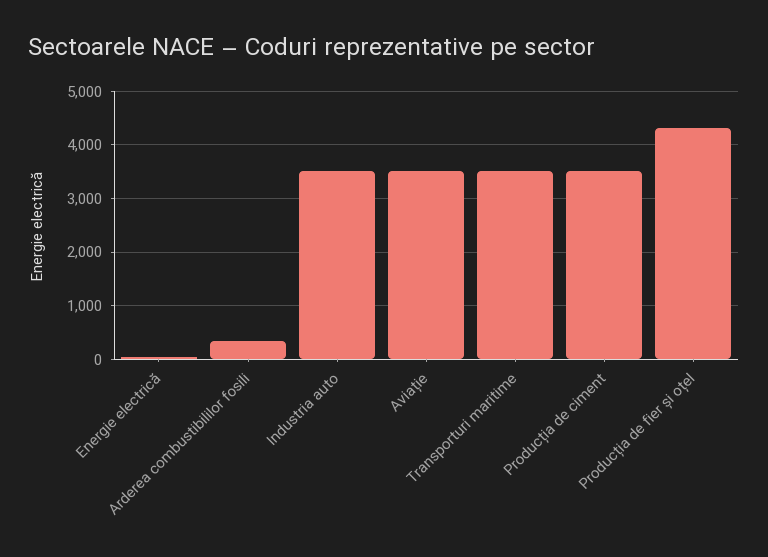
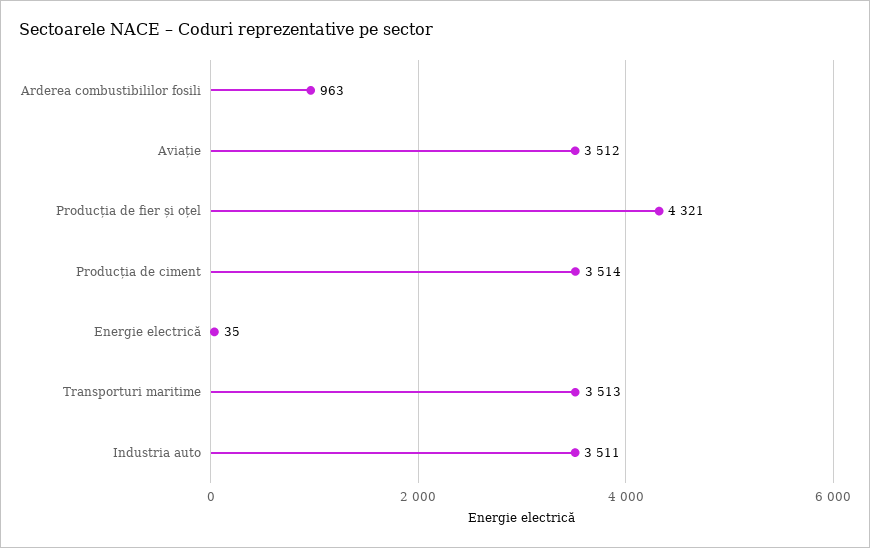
  {
    "Energie electrică": 35,
-   "Arderea combustibililor fosili": 400,
+   "Arderea combustibililor fosili": 963,
    "Industria auto": 3511,
    "Aviație": 3512,
    "Transporturi maritime": 3513,
    "Producția de ciment": 3514,
    "Producția de fier și oțel": 4321
  }

